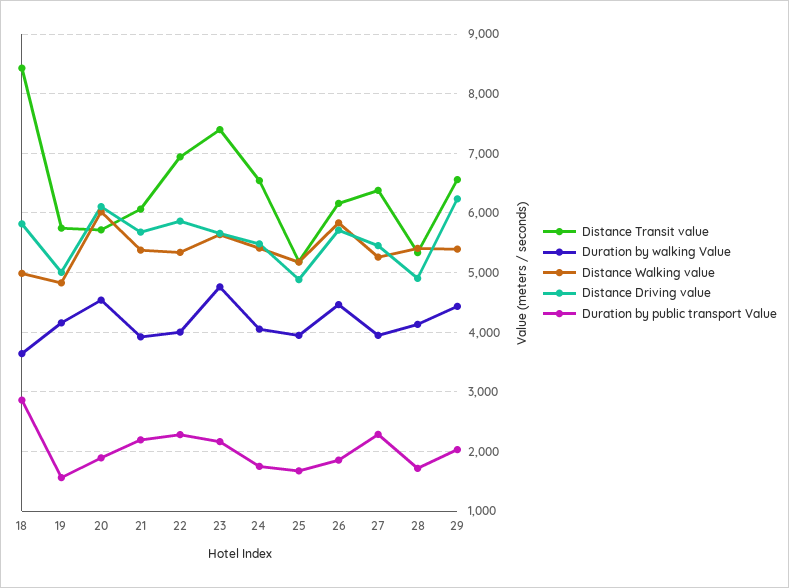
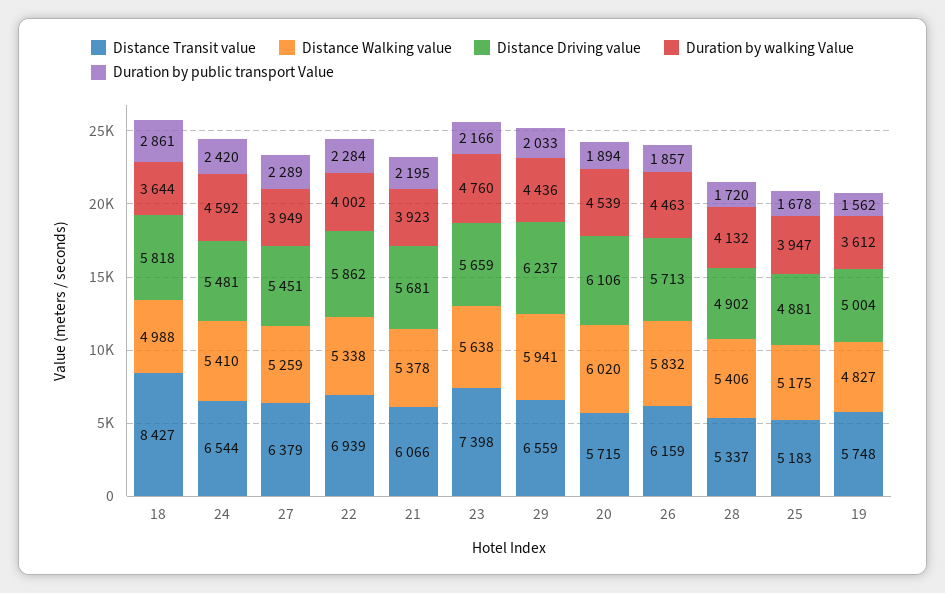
  {
    "Distance Transit value": {
      "18": 8427,
      "19": 5748,
      "20": 5715,
      "21": 6066,
      "22": 6939,
      "23": 7398,
      "24": 6544,
      "25": 5183,
      "26": 6159,
      "27": 6379,
      "28": 5337,
      "29": 6559
    },
    "Duration by walking Value": {
      "18": 3644,
-     "19": 4200,
+     "19": 3612,
      "20": 4539,
      "21": 3923,
      "22": 4002,
      "23": 4760,
-     "24": 4000,
+     "24": 4592,
      "25": 3947,
      "26": 4463,
      "27": 3949,
      "28": 4132,
      "29": 4436
    },
    "Distance Walking value": {
      "18": 4988,
      "19": 4827,
      "20": 6020,
      "21": 5378,
      "22": 5338,
      "23": 5638,
      "24": 5410,
      "25": 5175,
      "26": 5832,
      "27": 5259,
      "28": 5406,
-     "29": 5400
+     "29": 5941
    },
    "Distance Driving value": {
      "18": 5818,
      "19": 5004,
      "20": 6106,
      "21": 5681,
      "22": 5862,
      "23": 5659,
      "24": 5481,
      "25": 4881,
      "26": 5713,
      "27": 5451,
      "28": 4902,
      "29": 6237
    },
    "Duration by public transport Value": {
      "18": 2861,
      "19": 1562,
      "20": 1894,
      "21": 2195,
      "22": 2284,
      "23": 2166,
-     "24": 1800,
+     "24": 2420,
      "25": 1678,
      "26": 1857,
      "27": 2289,
      "28": 1720,
      "29": 2033
    }
  }

